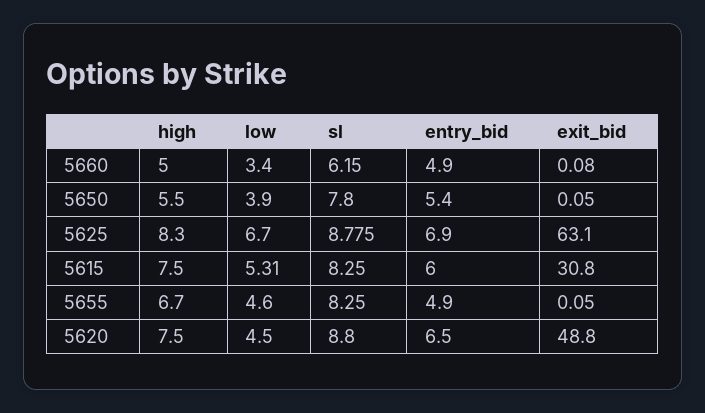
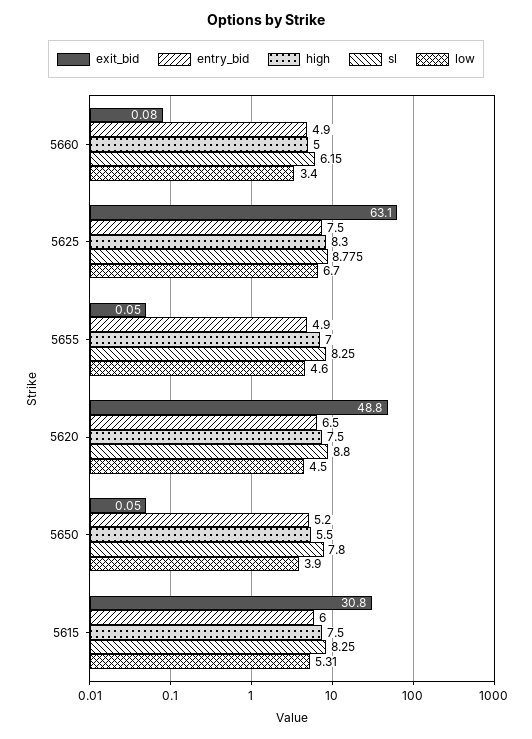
  {
    "high": {
      "5660": 5,
      "5650": 5.5,
      "5625": 8.3,
      "5615": 7.5,
-     "5655": 6.7,
+     "5655": 7,
      "5620": 7.5
    },
    "low": {
      "5660": 3.4,
      "5650": 3.9,
      "5625": 6.7,
      "5615": 5.31,
      "5655": 4.6,
      "5620": 4.5
    },
    "sl": {
      "5660": 6.15,
      "5650": 7.8,
      "5625": 8.775,
      "5615": 8.25,
      "5655": 8.25,
      "5620": 8.8
    },
    "entry_bid": {
      "5660": 4.9,
-     "5650": 5.4,
+     "5650": 5.2,
-     "5625": 6.9,
+     "5625": 7.5,
      "5615": 6,
      "5655": 4.9,
      "5620": 6.5
    },
    "exit_bid": {
      "5660": 0.08,
      "5650": 0.05,
      "5625": 63.1,
      "5615": 30.8,
      "5655": 0.05,
      "5620": 48.8
    }
  }

